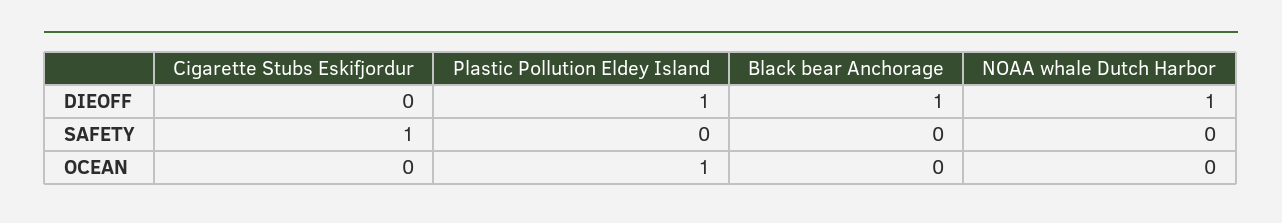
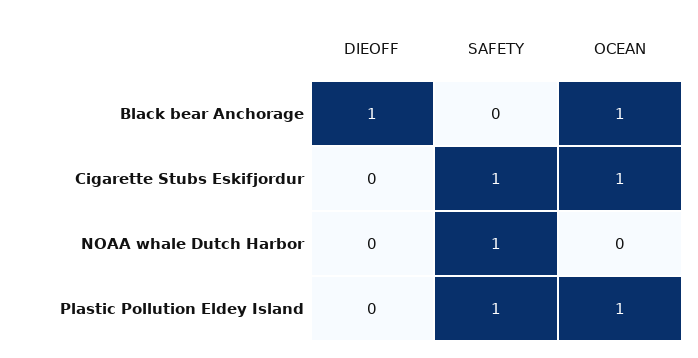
  {
    "Cigarette Stubs Eskifjordur": {
      "DIEOFF": 0,
      "SAFETY": 1,
-     "OCEAN": 0
+     "OCEAN": 1
    },
    "Plastic Pollution Eldey Island": {
-     "DIEOFF": 1,
+     "DIEOFF": 0,
-     "SAFETY": 0,
+     "SAFETY": 1,
      "OCEAN": 1
    },
    "Black bear Anchorage": {
      "DIEOFF": 1,
      "SAFETY": 0,
-     "OCEAN": 0
+     "OCEAN": 1
    },
    "NOAA whale Dutch Harbor": {
-     "DIEOFF": 1,
+     "DIEOFF": 0,
-     "SAFETY": 0,
+     "SAFETY": 1,
      "OCEAN": 0
    }
  }

